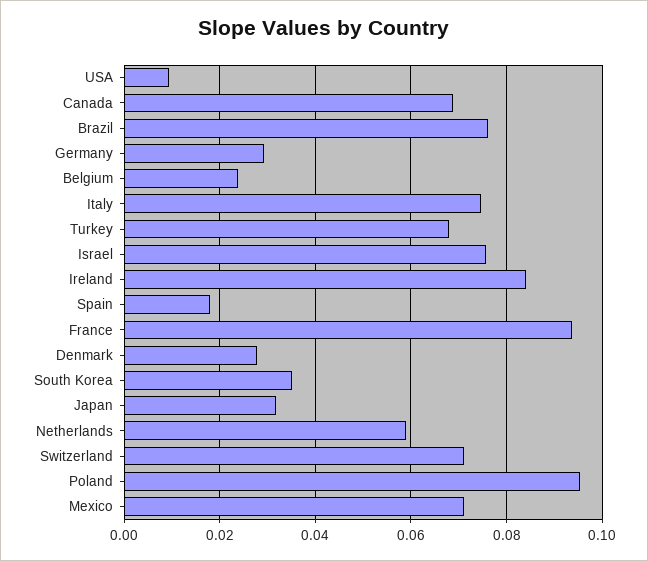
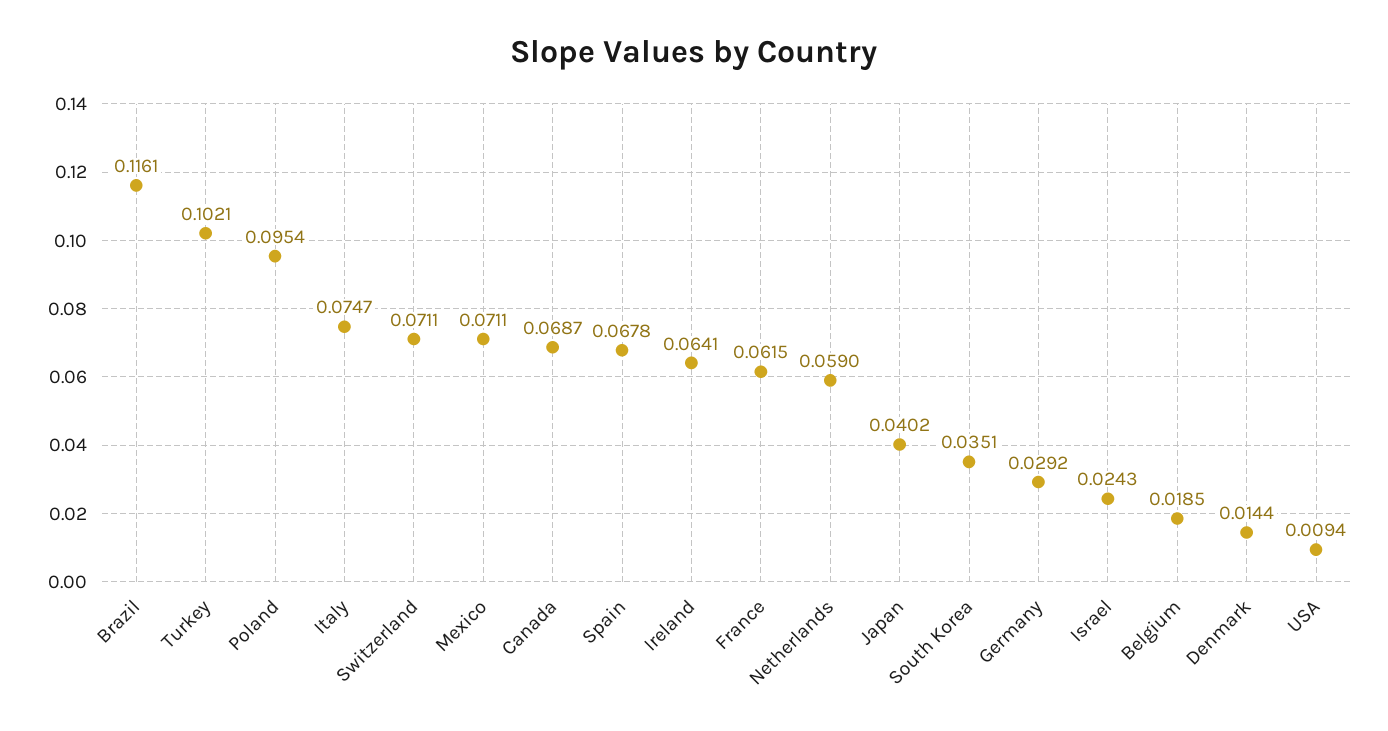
  {
    "USA": 0.0094,
    "Canada": 0.0687,
-   "Brazil": 0.076,
+   "Brazil": 0.1161,
    "Germany": 0.0292,
-   "Belgium": 0.024,
+   "Belgium": 0.0185,
    "Italy": 0.0747,
-   "Turkey": 0.068,
+   "Turkey": 0.1021,
-   "Israel": 0.076,
+   "Israel": 0.0243,
-   "Ireland": 0.084,
+   "Ireland": 0.0641,
-   "Spain": 0.018,
+   "Spain": 0.0678,
-   "France": 0.094,
+   "France": 0.0615,
-   "Denmark": 0.028,
+   "Denmark": 0.0144,
    "South Korea": 0.0351,
-   "Japan": 0.032,
+   "Japan": 0.0402,
    "Netherlands": 0.059,
    "Switzerland": 0.0711,
    "Poland": 0.0954,
    "Mexico": 0.0711
  }

